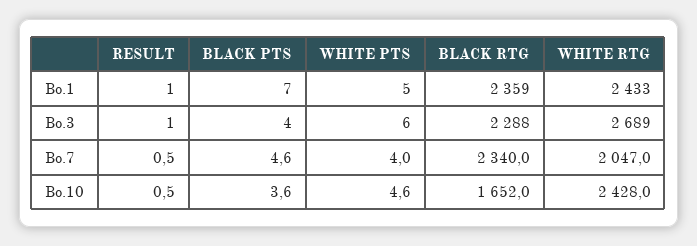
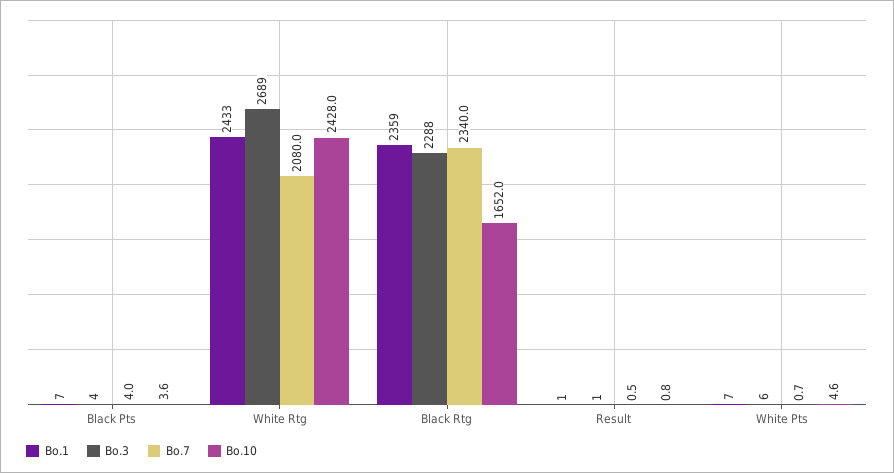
  {
    "Bo.1": {
      "RESULT": 1,
      "BLACK PTS": 7,
-     "WHITE PTS": 5,
+     "WHITE PTS": 7,
      "BLACK RTG": 2359,
      "WHITE RTG": 2433
    },
    "Bo.3": {
      "RESULT": 1,
      "BLACK PTS": 4,
      "WHITE PTS": 6,
      "BLACK RTG": 2288,
      "WHITE RTG": 2689
    },
    "Bo.7": {
      "RESULT": 0.5,
-     "BLACK PTS": 4.6,
+     "BLACK PTS": 4,
-     "WHITE PTS": 4,
+     "WHITE PTS": 0.7,
      "BLACK RTG": 2340,
-     "WHITE RTG": 2047
+     "WHITE RTG": 2080
    },
    "Bo.10": {
-     "RESULT": 0.5,
+     "RESULT": 0.8,
      "BLACK PTS": 3.6,
      "WHITE PTS": 4.6,
      "BLACK RTG": 1652,
      "WHITE RTG": 2428
    }
  }

